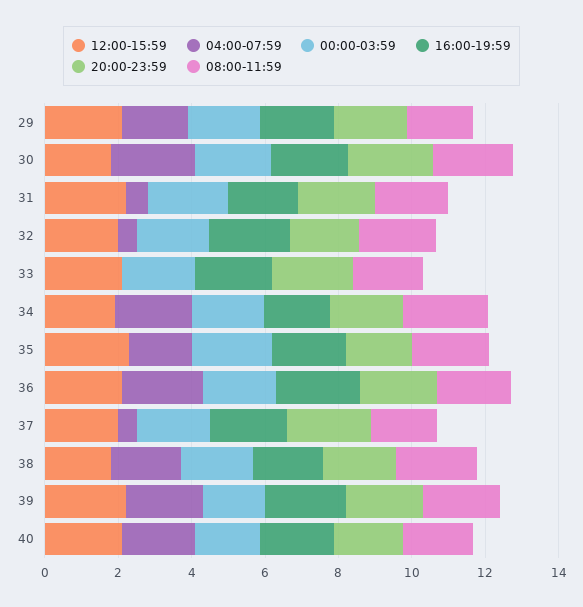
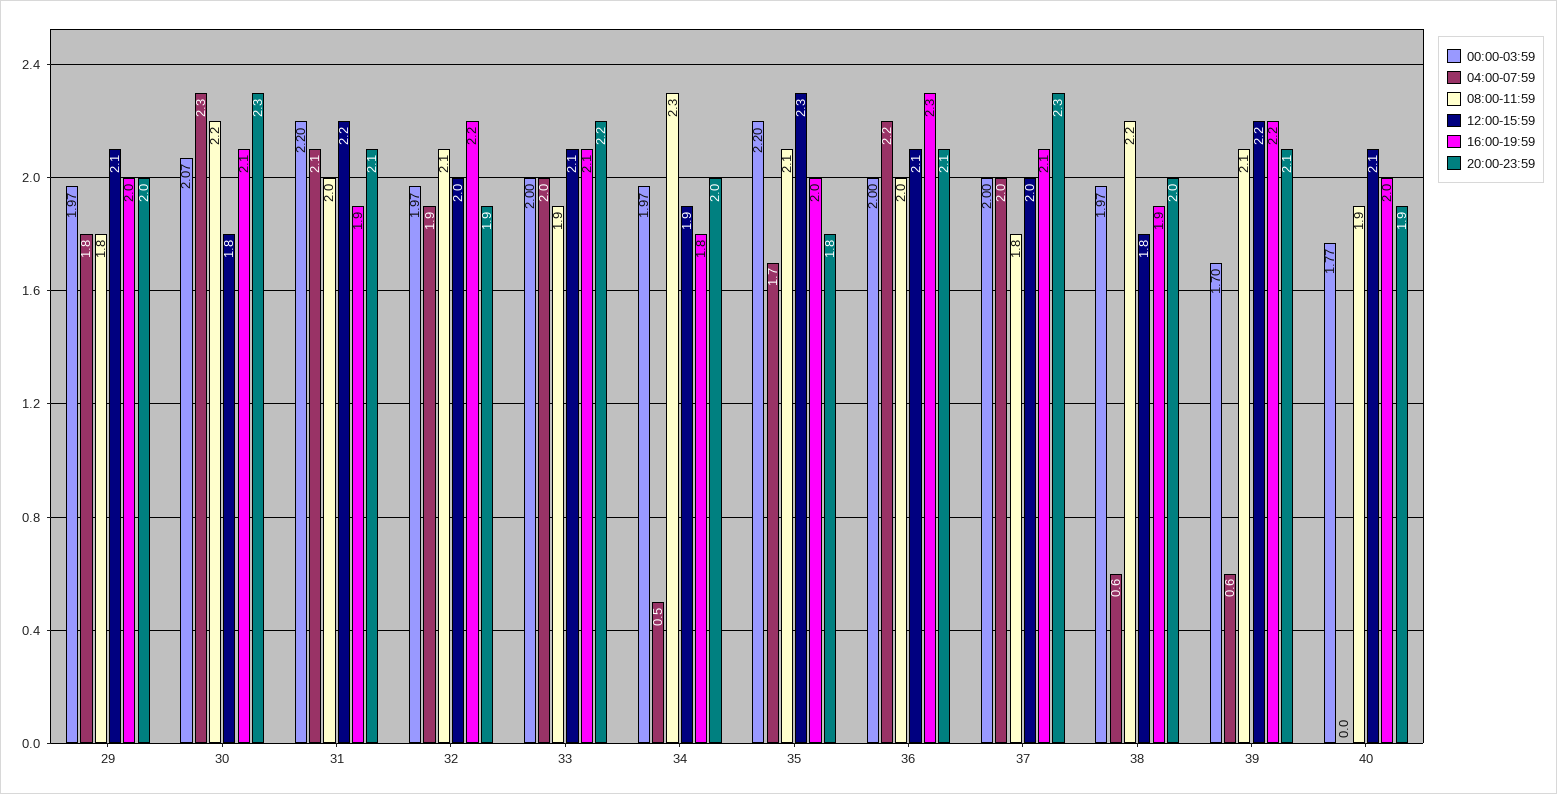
  {
    "12:00-15:59": {
      "29": 2.1,
      "30": 1.8,
      "31": 2.2,
      "32": 2,
      "33": 2.1,
      "34": 1.9,
      "35": 2.3,
      "36": 2.1,
      "37": 2,
      "38": 1.8,
      "39": 2.2,
      "40": 2.1
    },
    "04:00-07:59": {
      "29": 1.8,
      "30": 2.3,
-     "31": 0.5,
+     "31": 2.1,
-     "32": 0.5,
+     "32": 1.9,
-     "33": 0,
+     "33": 2,
-     "34": 2,
+     "34": 0.5,
      "35": 1.7,
      "36": 2.2,
-     "37": 0.5,
+     "37": 2,
-     "38": 2,
+     "38": 0.6,
-     "39": 2,
+     "39": 0.6,
-     "40": 2
+     "40": 0
    },
    "00:00-03:59": {
      "29": 1.97,
      "30": 2.07,
      "31": 2.2,
      "32": 1.97,
      "33": 2,
      "34": 1.97,
      "35": 2.2,
      "36": 2,
      "37": 2,
      "38": 1.97,
      "39": 1.7,
      "40": 1.77
    },
    "16:00-19:59": {
      "29": 2,
      "30": 2.1,
      "31": 1.9,
      "32": 2.2,
      "33": 2.1,
      "34": 1.8,
      "35": 2,
      "36": 2.3,
      "37": 2.1,
      "38": 1.9,
      "39": 2.2,
      "40": 2
    },
    "20:00-23:59": {
      "29": 2,
      "30": 2.3,
      "31": 2.1,
      "32": 1.9,
      "33": 2.2,
      "34": 2,
      "35": 1.8,
      "36": 2.1,
      "37": 2.3,
      "38": 2,
      "39": 2.1,
      "40": 1.9
    },
    "08:00-11:59": {
      "29": 1.8,
      "30": 2.2,
      "31": 2,
      "32": 2.1,
      "33": 1.9,
      "34": 2.3,
      "35": 2.1,
      "36": 2,
      "37": 1.8,
      "38": 2.2,
      "39": 2.1,
      "40": 1.9
    }
  }

